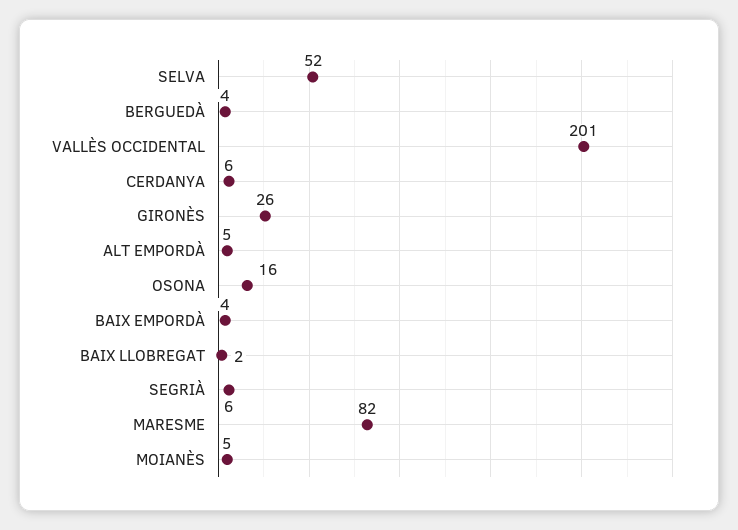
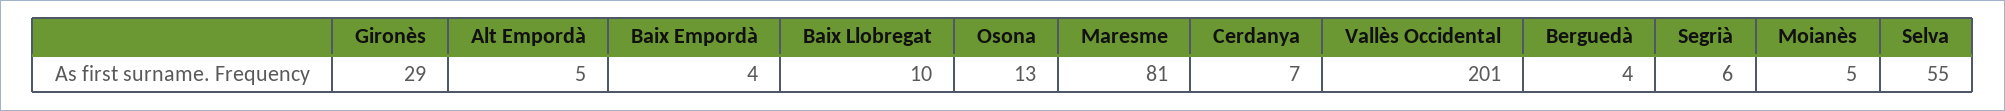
  {
-   "SELVA": 52,
+   "SELVA": 55,
    "BERGUEDÀ": 4,
    "VALLÈS OCCIDENTAL": 201,
-   "CERDANYA": 6,
+   "CERDANYA": 7,
-   "GIRONÈS": 26,
+   "GIRONÈS": 29,
    "ALT EMPORDÀ": 5,
-   "OSONA": 16,
+   "OSONA": 13,
    "BAIX EMPORDÀ": 4,
-   "BAIX LLOBREGAT": 2,
+   "BAIX LLOBREGAT": 10,
    "SEGRIÀ": 6,
-   "MARESME": 82,
+   "MARESME": 81,
    "MOIANÈS": 5
  }

